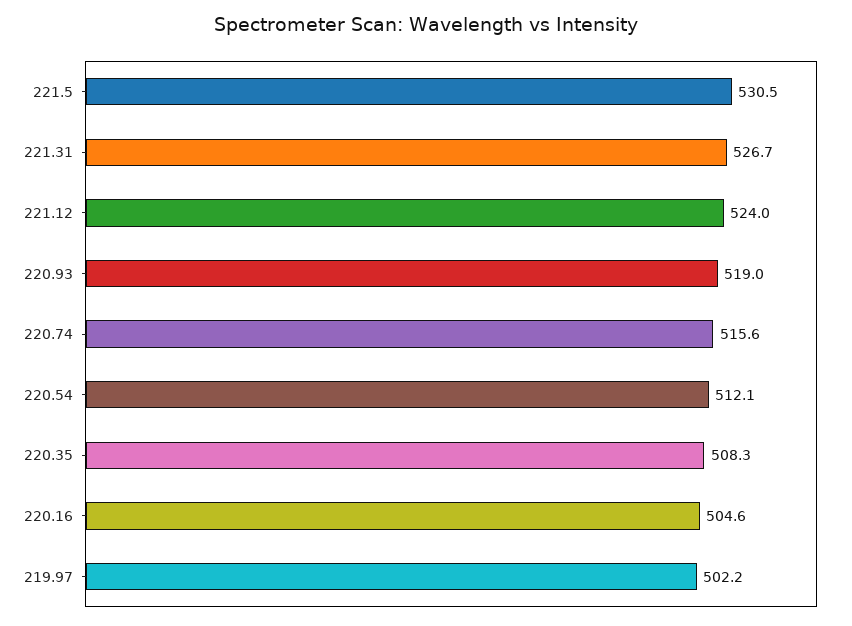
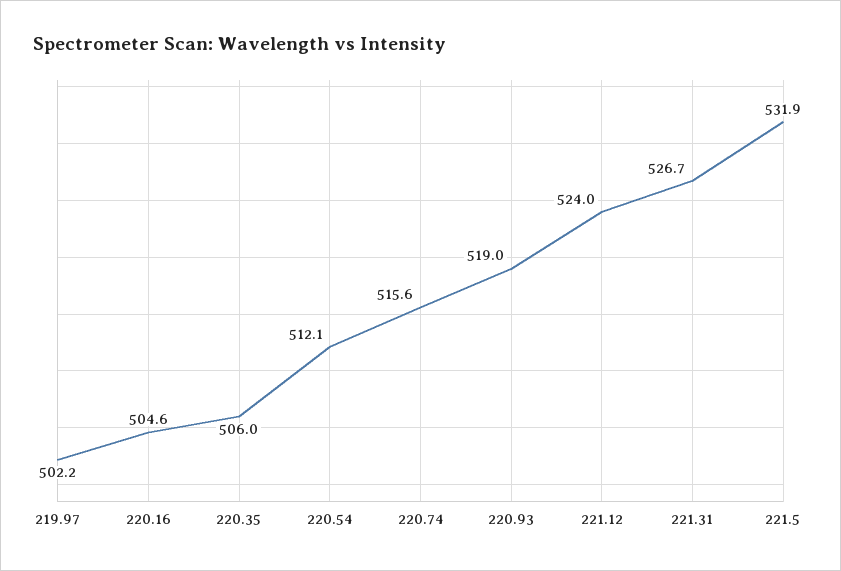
  {
-   "221.5": 530.5,
+   "221.5": 531.9,
    "221.31": 526.7,
    "221.12": 524,
    "220.93": 519,
    "220.74": 515.6,
    "220.54": 512.1,
-   "220.35": 508.3,
+   "220.35": 506,
    "220.16": 504.6,
    "219.97": 502.2
  }

